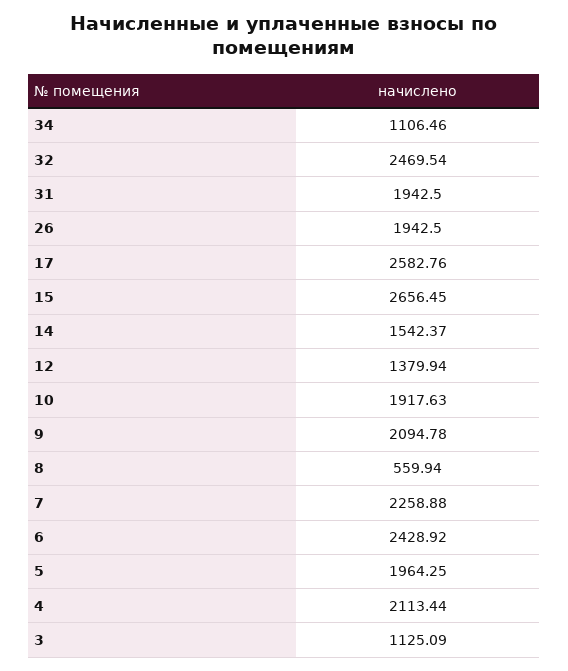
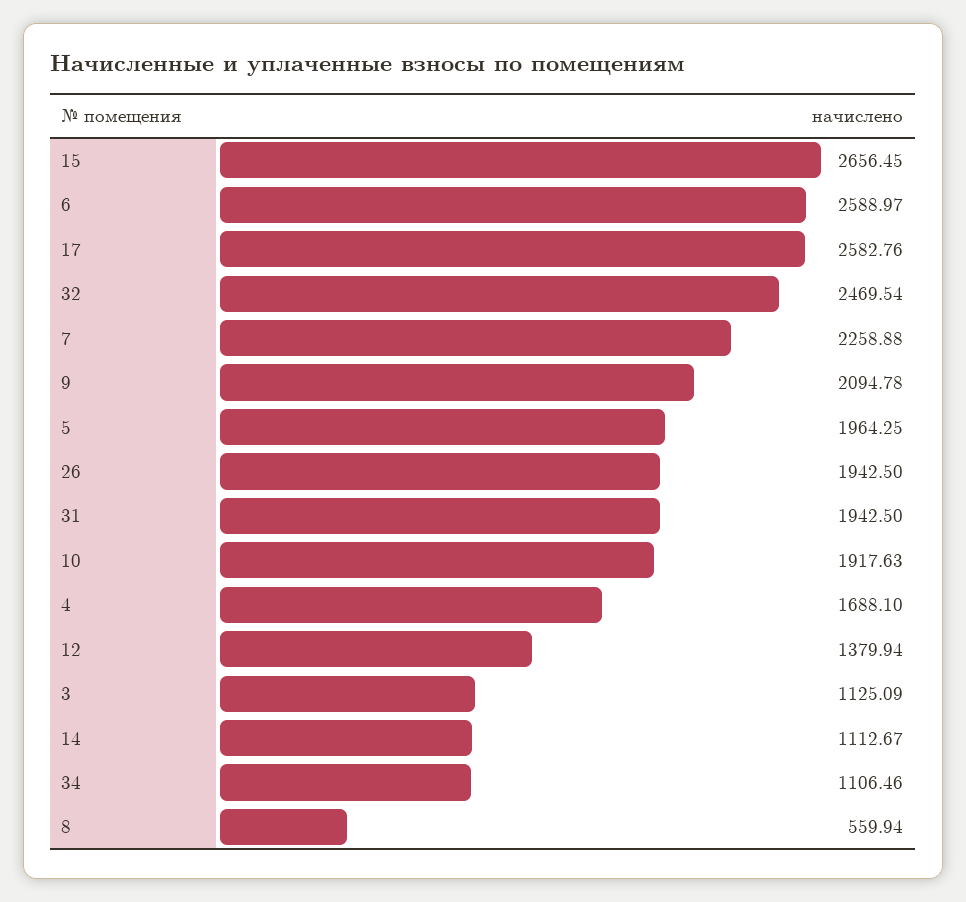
  {
    "34": 1106.46,
    "32": 2469.54,
    "31": 1942.5,
    "26": 1942.5,
    "17": 2582.76,
    "15": 2656.45,
-   "14": 1542.37,
+   "14": 1112.67,
    "12": 1379.94,
    "10": 1917.63,
    "9": 2094.78,
    "8": 559.94,
    "7": 2258.88,
-   "6": 2428.92,
+   "6": 2588.97,
    "5": 1964.25,
-   "4": 2113.44,
+   "4": 1688.1,
    "3": 1125.09
  }

